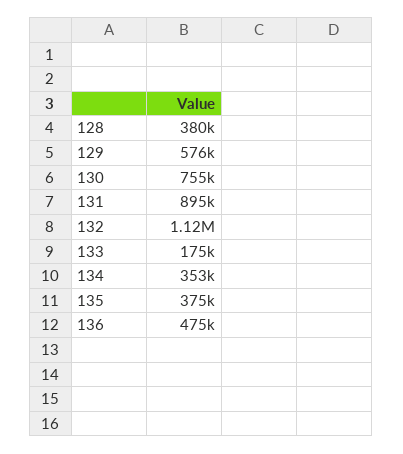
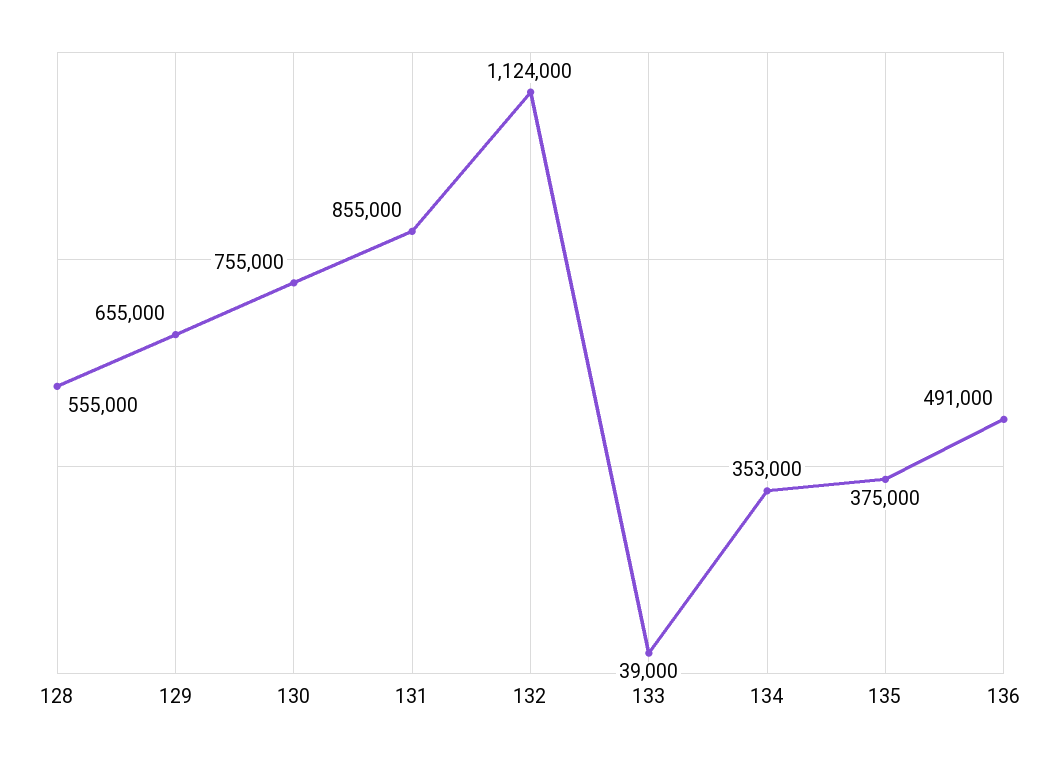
  {
-   "128": 380000,
+   "128": 555000,
-   "129": 576000,
+   "129": 655000,
    "130": 755000,
-   "131": 895000,
+   "131": 855000,
    "132": 1124000,
-   "133": 175000,
+   "133": 39000,
    "134": 353000,
    "135": 375000,
-   "136": 475000
+   "136": 491000
  }

